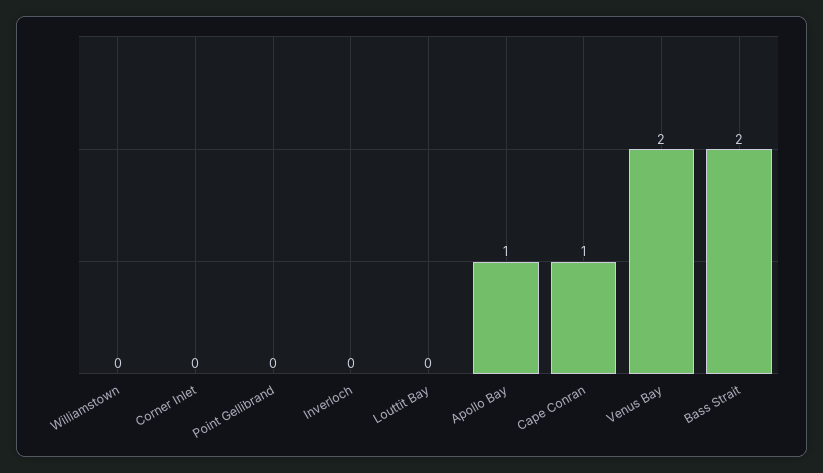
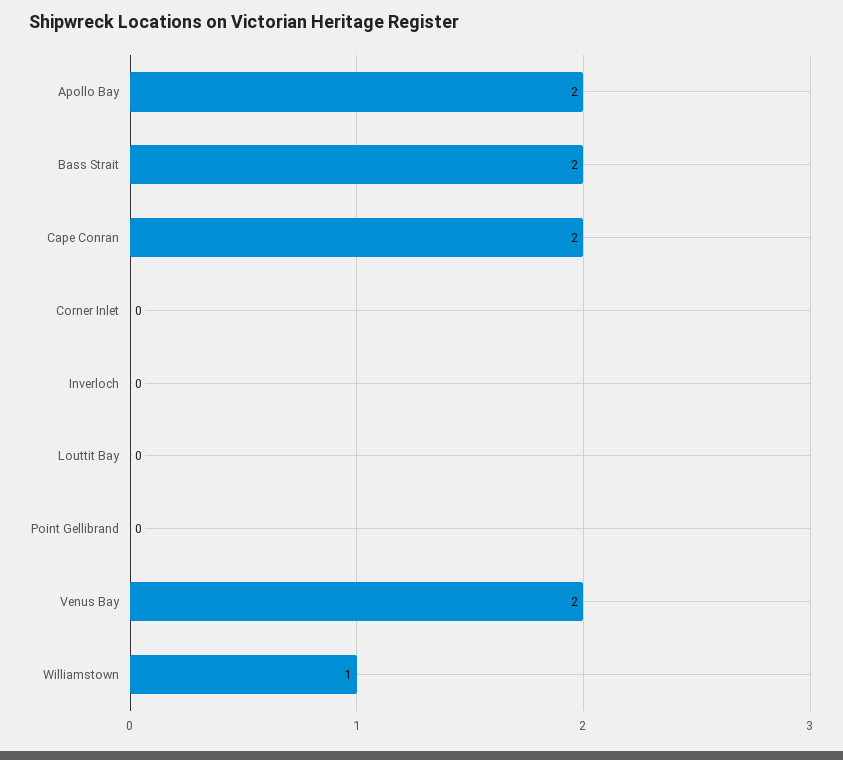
  {
-   "Williamstown": 0,
+   "Williamstown": 1,
    "Corner Inlet": 0,
    "Point Gellibrand": 0,
    "Inverloch": 0,
    "Louttit Bay": 0,
-   "Apollo Bay": 1,
+   "Apollo Bay": 2,
-   "Cape Conran": 1,
+   "Cape Conran": 2,
    "Venus Bay": 2,
    "Bass Strait": 2
  }

